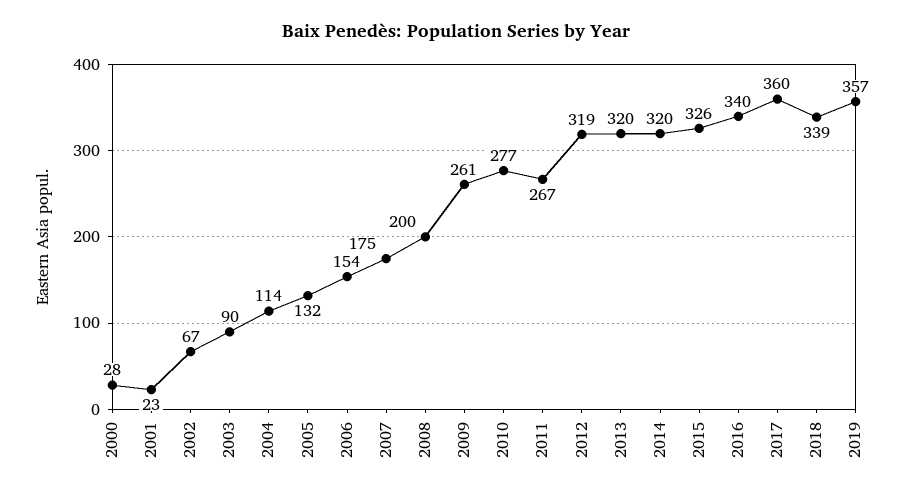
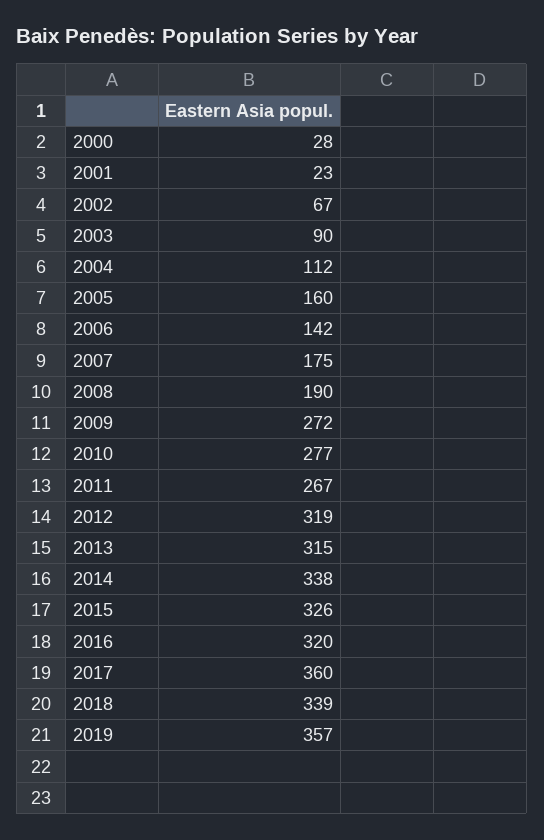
  {
    "2000": 28,
    "2001": 23,
    "2002": 67,
    "2003": 90,
-   "2004": 114,
+   "2004": 112,
-   "2005": 132,
+   "2005": 160,
-   "2006": 154,
+   "2006": 142,
    "2007": 175,
-   "2008": 200,
+   "2008": 190,
-   "2009": 261,
+   "2009": 272,
    "2010": 277,
    "2011": 267,
    "2012": 319,
-   "2013": 320,
+   "2013": 315,
-   "2014": 320,
+   "2014": 338,
    "2015": 326,
-   "2016": 340,
+   "2016": 320,
    "2017": 360,
    "2018": 339,
    "2019": 357
  }

